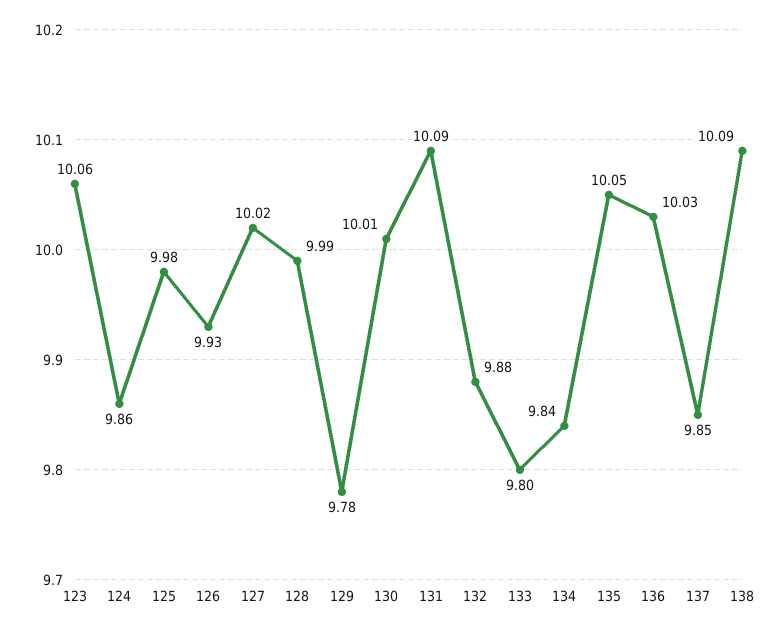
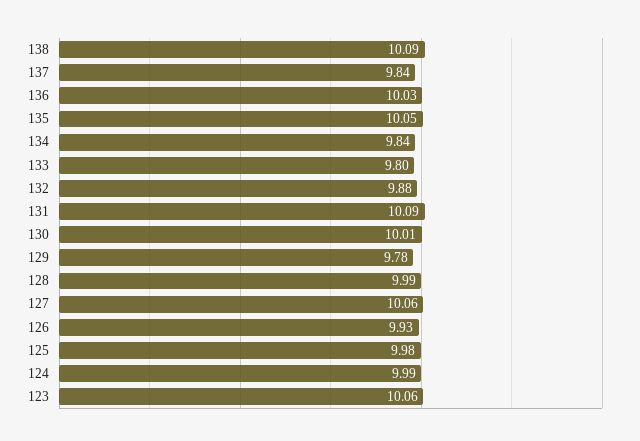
  {
    "123": 10.06,
-   "124": 9.86,
+   "124": 9.99,
    "125": 9.98,
    "126": 9.93,
-   "127": 10.02,
+   "127": 10.06,
    "128": 9.99,
    "129": 9.78,
    "130": 10.01,
    "131": 10.09,
    "132": 9.88,
    "133": 9.8,
    "134": 9.84,
    "135": 10.05,
    "136": 10.03,
-   "137": 9.85,
+   "137": 9.84,
    "138": 10.09
  }

